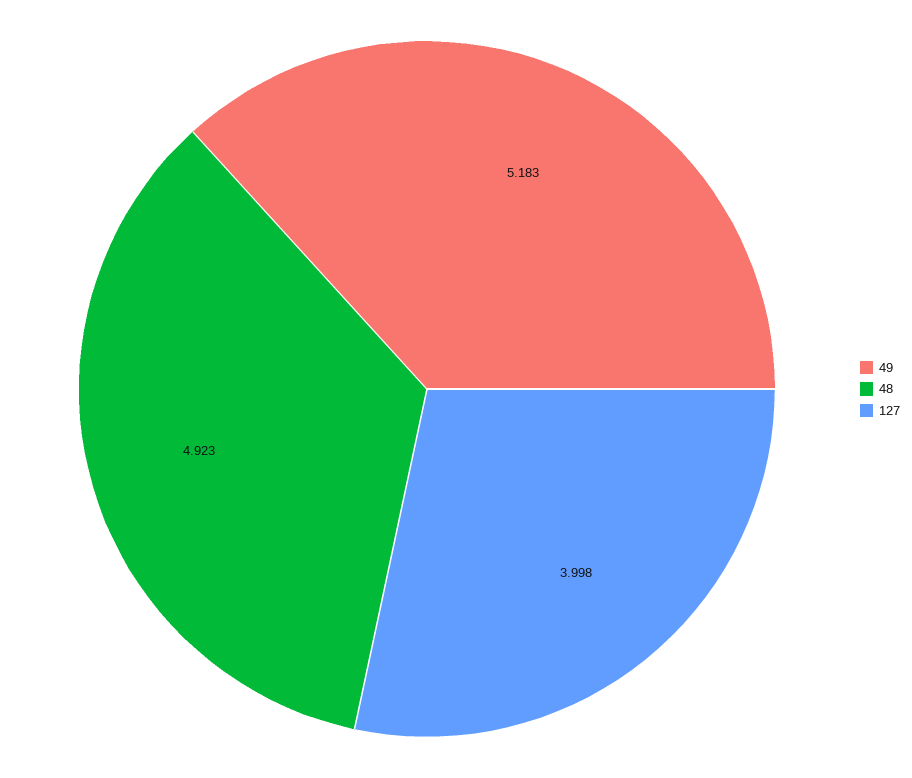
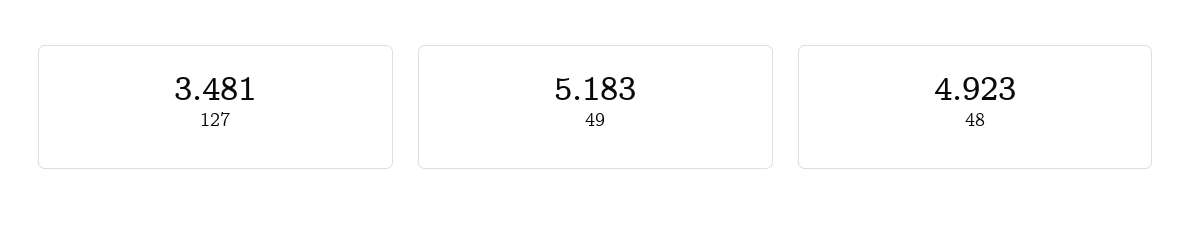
  {
    "49": 5.183,
    "48": 4.923,
-   "127": 3.998
+   "127": 3.481
  }

